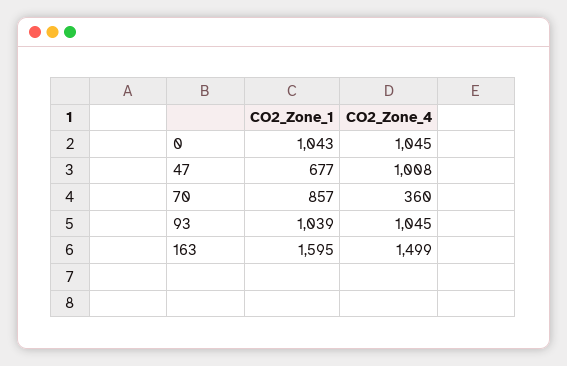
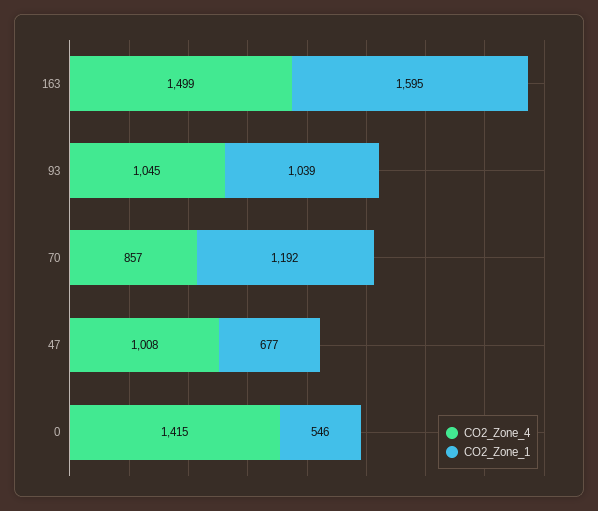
  {
    "CO2_Zone_1": {
-     "0": 1043,
+     "0": 546,
      "47": 677,
-     "70": 857,
+     "70": 1192,
      "93": 1039,
      "163": 1595
    },
    "CO2_Zone_4": {
-     "0": 1045,
+     "0": 1415,
      "47": 1008,
-     "70": 360,
+     "70": 857,
      "93": 1045,
      "163": 1499
    }
  }

